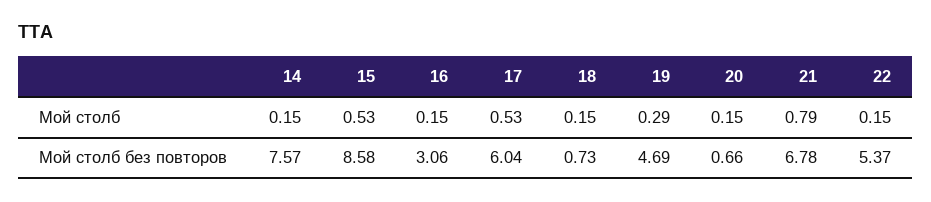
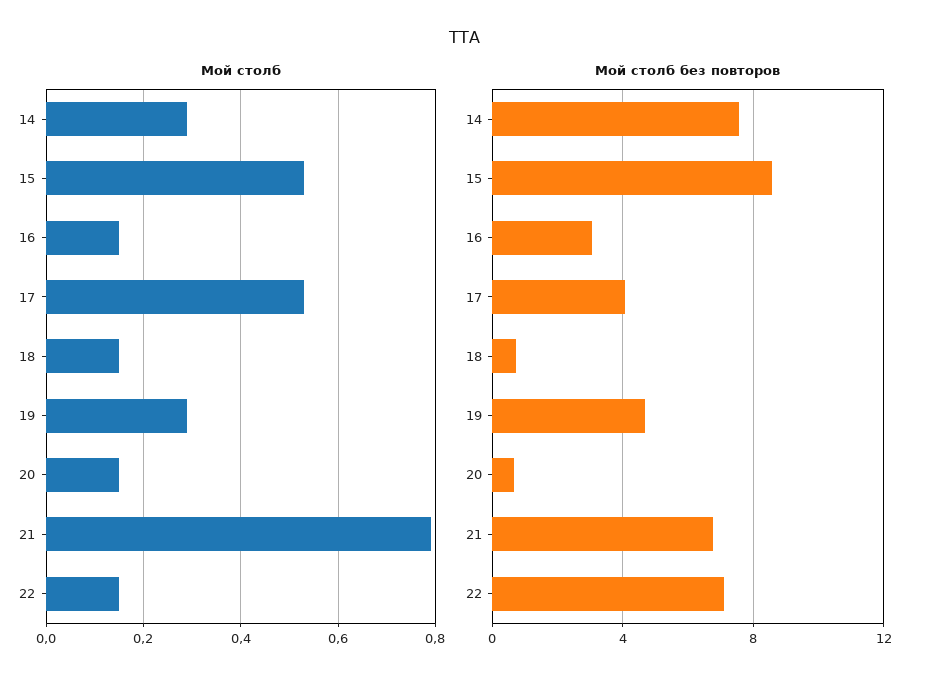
  {
    "Мой столб": {
-     "14": 0.15,
+     "14": 0.3,
      "15": 0.53,
      "16": 0.15,
      "17": 0.53,
      "18": 0.15,
      "19": 0.29,
      "20": 0.15,
      "21": 0.79,
      "22": 0.15
    },
    "Мой столб без повторов": {
      "14": 7.57,
      "15": 8.58,
      "16": 3.06,
-     "17": 6.04,
+     "17": 4,
      "18": 0.73,
      "19": 4.69,
      "20": 0.66,
      "21": 6.78,
-     "22": 5.37
+     "22": 7
    }
  }

